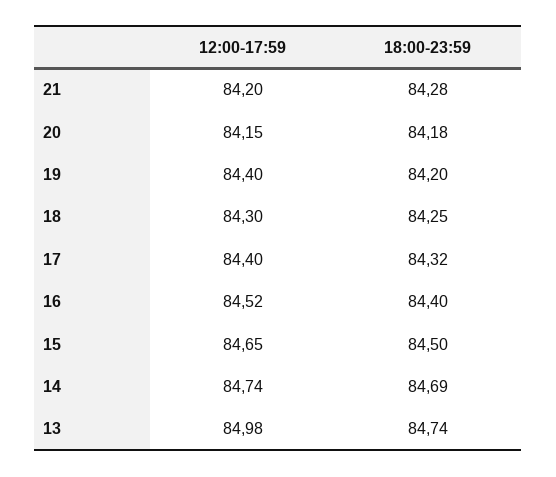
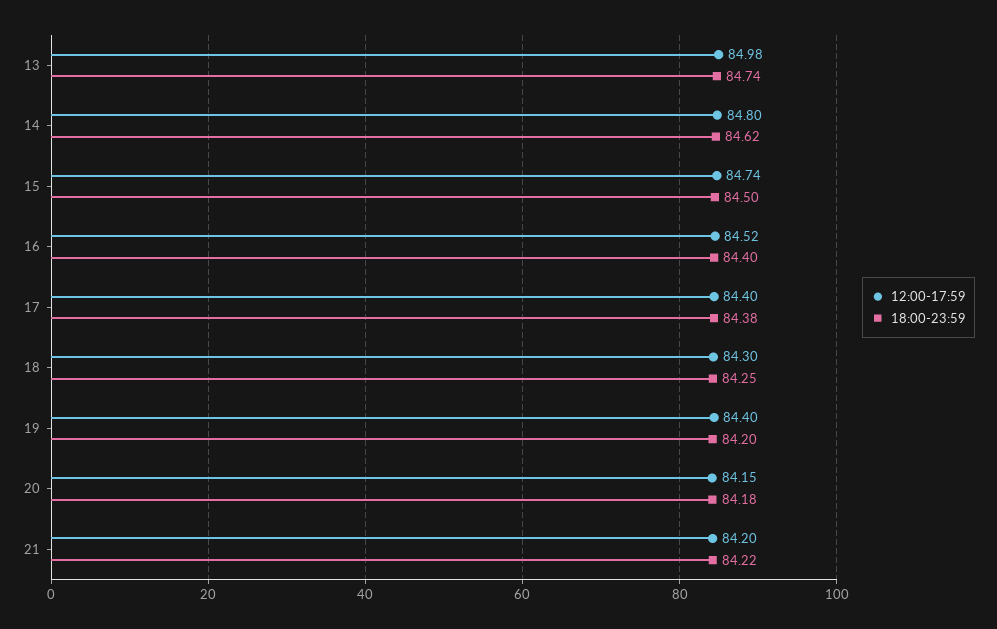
  {
    "12:00-17:59": {
      "21": 84.2,
      "20": 84.15,
      "19": 84.4,
      "18": 84.3,
      "17": 84.4,
      "16": 84.52,
-     "15": 84.65,
+     "15": 84.74,
-     "14": 84.74,
+     "14": 84.8,
      "13": 84.98
    },
    "18:00-23:59": {
-     "21": 84.28,
+     "21": 84.22,
      "20": 84.18,
      "19": 84.2,
      "18": 84.25,
-     "17": 84.32,
+     "17": 84.38,
      "16": 84.4,
      "15": 84.5,
-     "14": 84.69,
+     "14": 84.62,
      "13": 84.74
    }
  }

